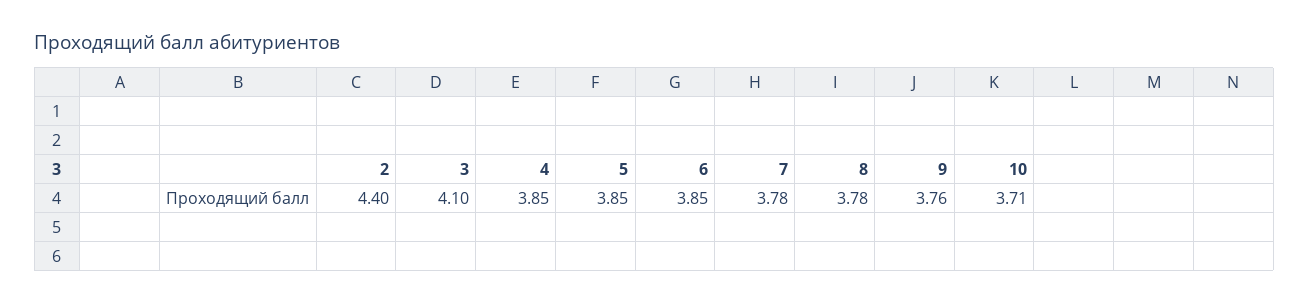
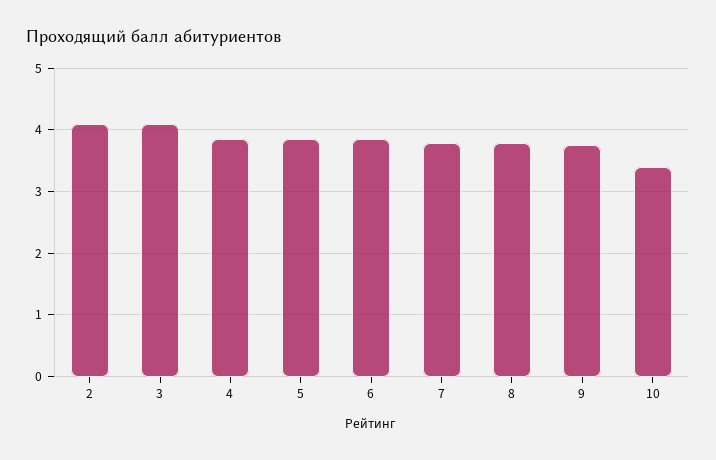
  {
-   "2": 4.4,
+   "2": 4.1,
    "3": 4.1,
    "4": 3.85,
    "5": 3.85,
    "6": 3.85,
    "7": 3.78,
    "8": 3.78,
    "9": 3.76,
-   "10": 3.71
+   "10": 3.4
  }

